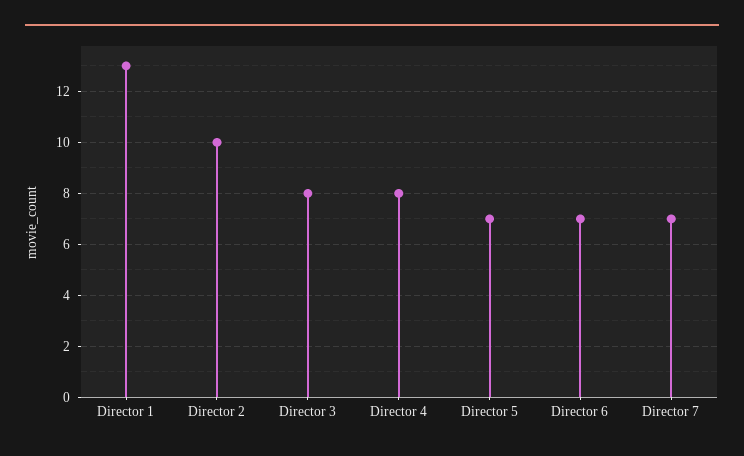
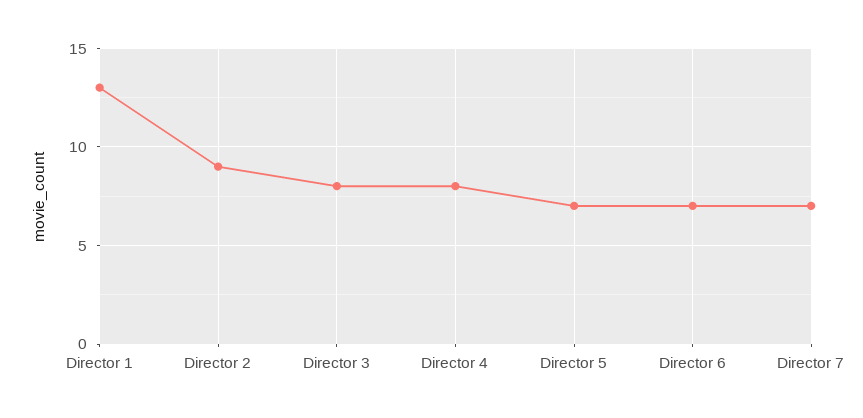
  {
    "Director 1": 13,
-   "Director 2": 10,
+   "Director 2": 9,
    "Director 3": 8,
    "Director 4": 8,
    "Director 5": 7,
    "Director 6": 7,
    "Director 7": 7
  }

